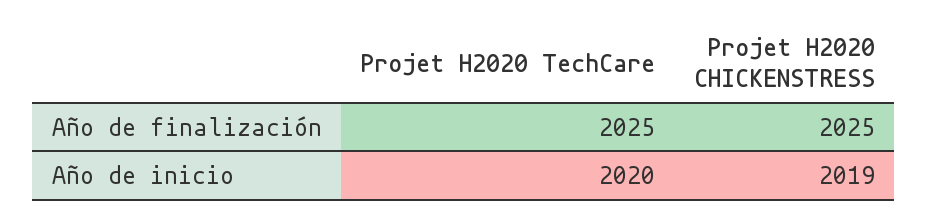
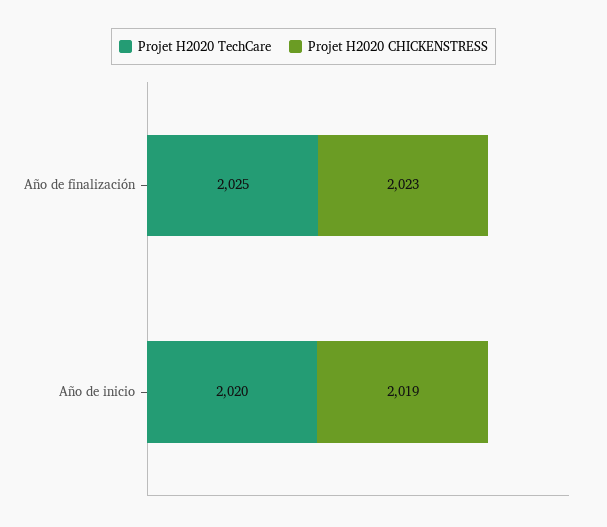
  {
    "Projet H2020 TechCare": {
      "Año de finalización": 2025,
      "Año de inicio": 2020
    },
    "Projet H2020 CHICKENSTRESS": {
-     "Año de finalización": 2025,
+     "Año de finalización": 2023,
      "Año de inicio": 2019
    }
  }

